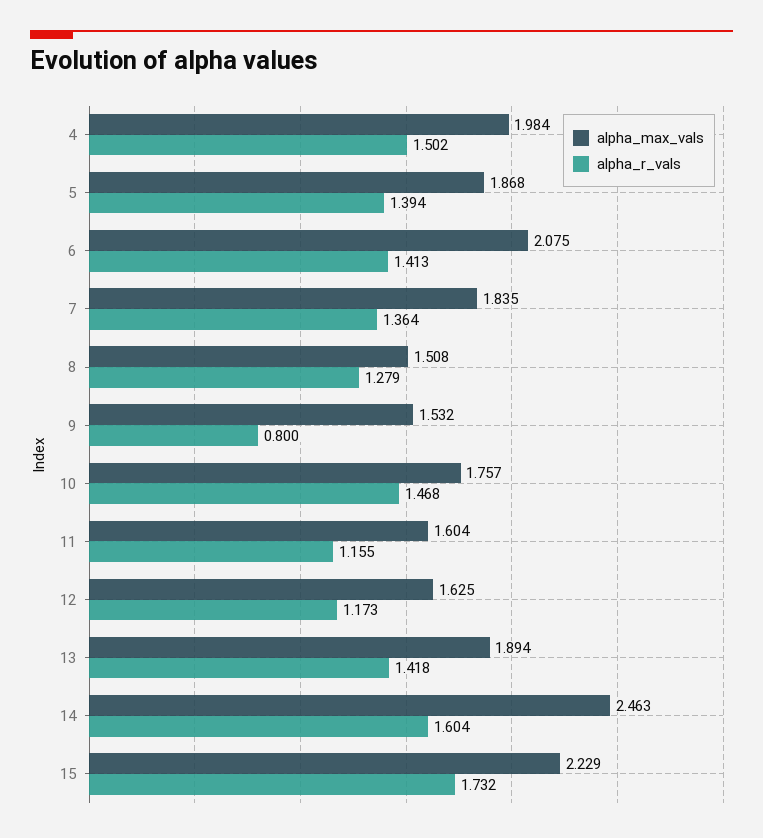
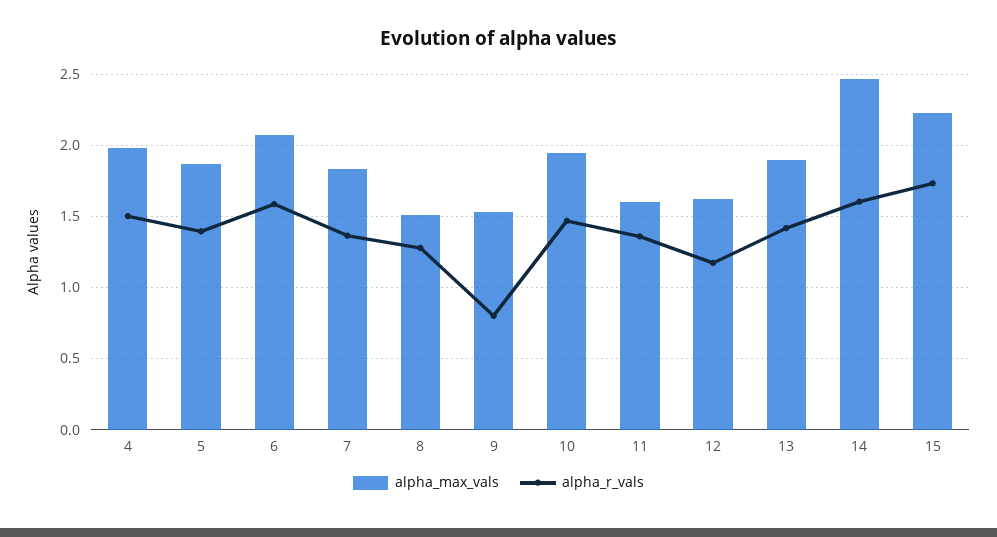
  {
    "alpha_max_vals": {
      "4": 1.984,
      "5": 1.868,
      "6": 2.075,
      "7": 1.835,
      "8": 1.508,
      "9": 1.532,
-     "10": 1.757,
+     "10": 1.95,
      "11": 1.604,
      "12": 1.625,
      "13": 1.894,
      "14": 2.463,
      "15": 2.229
    },
    "alpha_r_vals": {
      "4": 1.502,
      "5": 1.394,
-     "6": 1.413,
+     "6": 1.6,
      "7": 1.364,
      "8": 1.279,
      "9": 0.8,
      "10": 1.468,
-     "11": 1.155,
+     "11": 1.35,
      "12": 1.173,
      "13": 1.418,
      "14": 1.604,
      "15": 1.732
    }
  }

